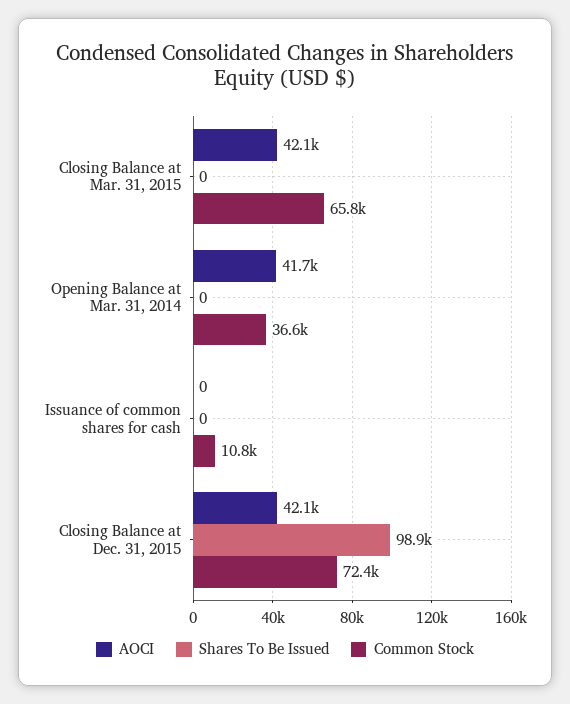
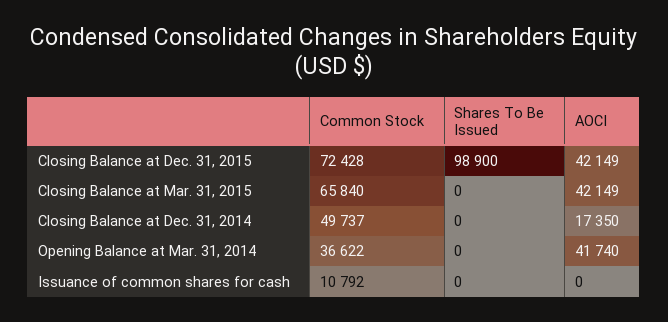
  {
    "AOCI": {
      "Closing Balance at Mar. 31, 2015": 42149,
      "Opening Balance at Mar. 31, 2014": 41740,
      "Issuance of common shares for cash": 0,
-     "Closing Balance at Dec. 31, 2015": 42149
+     "Closing Balance at Dec. 31, 2015": 42149,
+     "Closing Balance at Dec. 31, 2014": 17350
    },
    "Shares To Be Issued": {
      "Closing Balance at Mar. 31, 2015": 0,
      "Opening Balance at Mar. 31, 2014": 0,
      "Issuance of common shares for cash": 0,
-     "Closing Balance at Dec. 31, 2015": 98900
+     "Closing Balance at Dec. 31, 2015": 98900,
+     "Closing Balance at Dec. 31, 2014": 0
    },
    "Common Stock": {
      "Closing Balance at Mar. 31, 2015": 65840,
      "Opening Balance at Mar. 31, 2014": 36622,
      "Issuance of common shares for cash": 10792,
-     "Closing Balance at Dec. 31, 2015": 72428
+     "Closing Balance at Dec. 31, 2015": 72428,
+     "Closing Balance at Dec. 31, 2014": 49737
    }
  }

